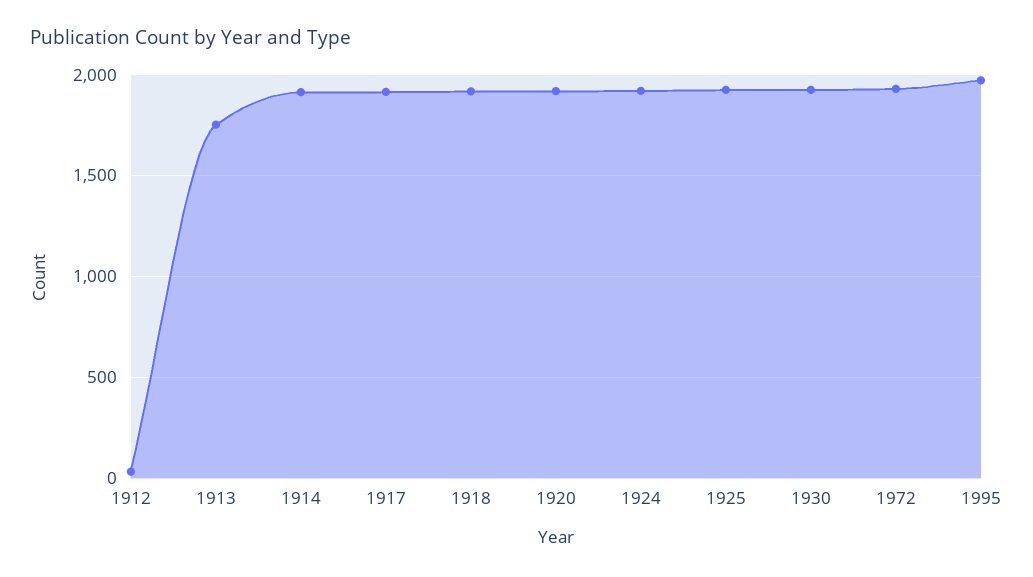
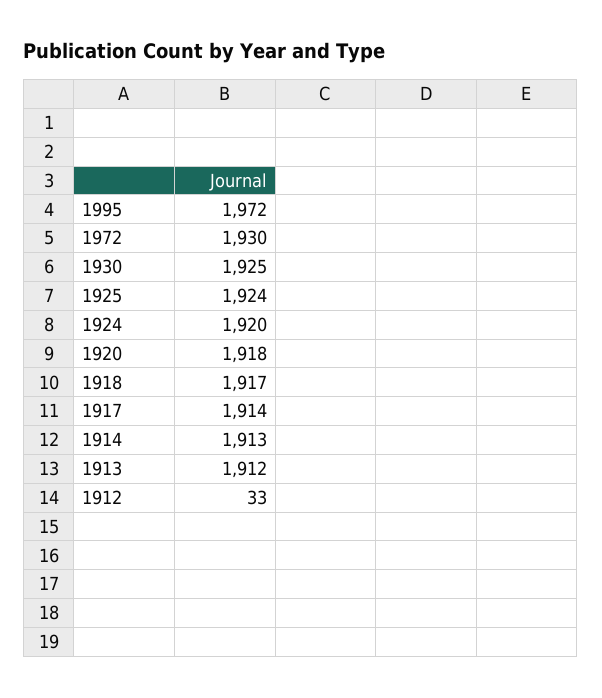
  {
    "1912": 33,
-   "1913": 1750,
+   "1913": 1912,
    "1914": 1913,
    "1917": 1914,
    "1918": 1917,
    "1920": 1918,
    "1924": 1920,
    "1925": 1924,
    "1930": 1925,
    "1972": 1930,
    "1995": 1972
  }

